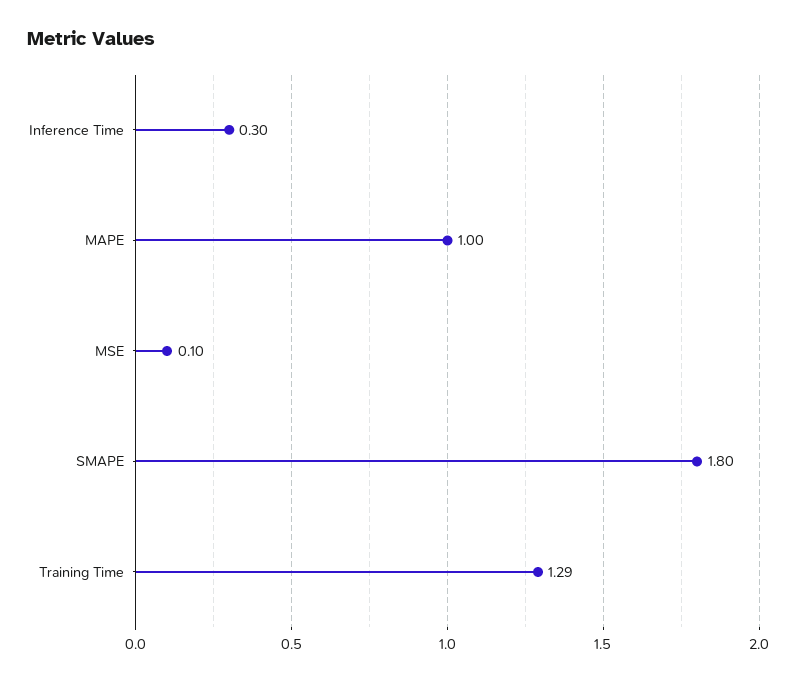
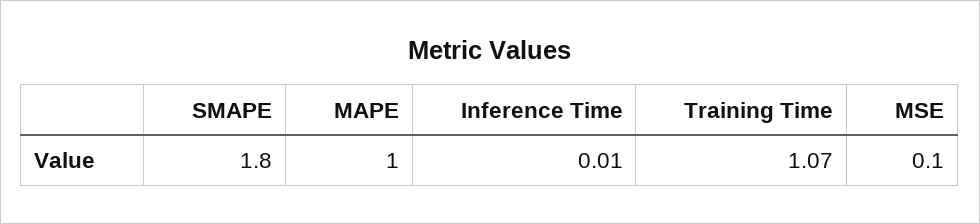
  {
-   "Inference Time": 0.3,
+   "Inference Time": 0.01,
    "MAPE": 1,
    "MSE": 0.1,
    "SMAPE": 1.8,
-   "Training Time": 1.29
+   "Training Time": 1.07
  }

